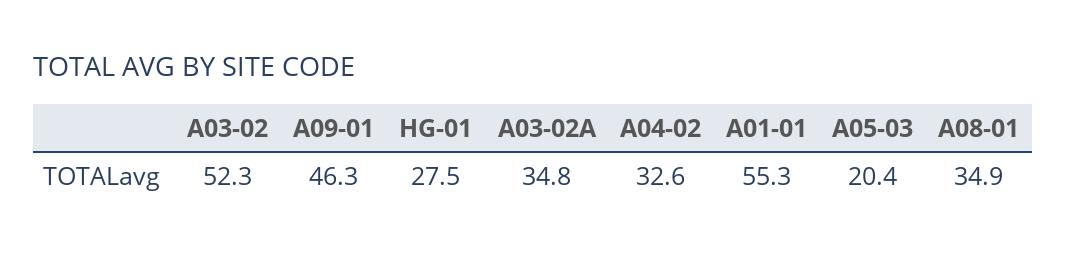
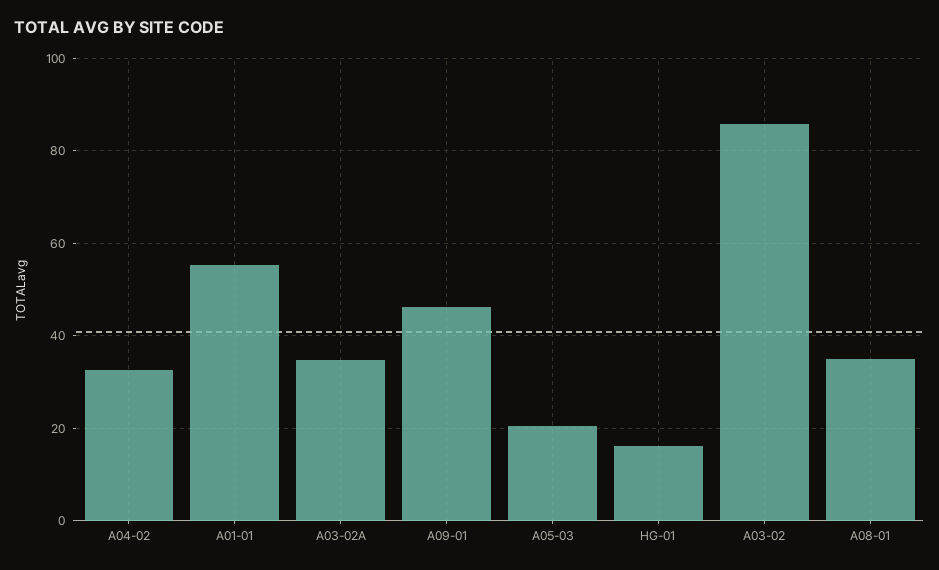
  {
-   "A03-02": 52.3,
+   "A03-02": 86,
    "A09-01": 46.3,
-   "HG-01": 27.5,
+   "HG-01": 16,
    "A03-02A": 34.8,
    "A04-02": 32.6,
    "A01-01": 55.3,
    "A05-03": 20.4,
    "A08-01": 34.9
  }

